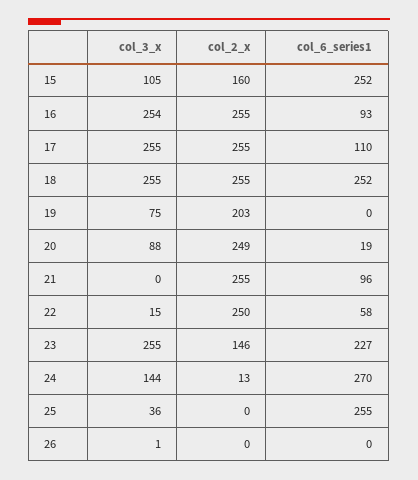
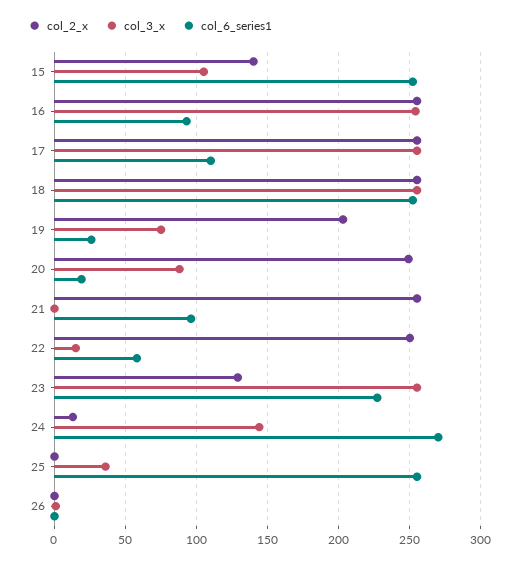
  {
    "col_3_x": {
      "15": 105,
      "16": 254,
      "17": 255,
      "18": 255,
      "19": 75,
      "20": 88,
      "21": 0,
      "22": 15,
      "23": 255,
      "24": 144,
      "25": 36,
      "26": 1
    },
    "col_2_x": {
-     "15": 160,
+     "15": 140,
      "16": 255,
      "17": 255,
      "18": 255,
      "19": 203,
      "20": 249,
      "21": 255,
      "22": 250,
-     "23": 146,
+     "23": 130,
      "24": 13,
      "25": 0,
      "26": 0
    },
    "col_6_series1": {
      "15": 252,
      "16": 93,
      "17": 110,
      "18": 252,
-     "19": 0,
+     "19": 25,
      "20": 19,
      "21": 96,
      "22": 58,
      "23": 227,
      "24": 270,
      "25": 255,
      "26": 0
    }
  }

